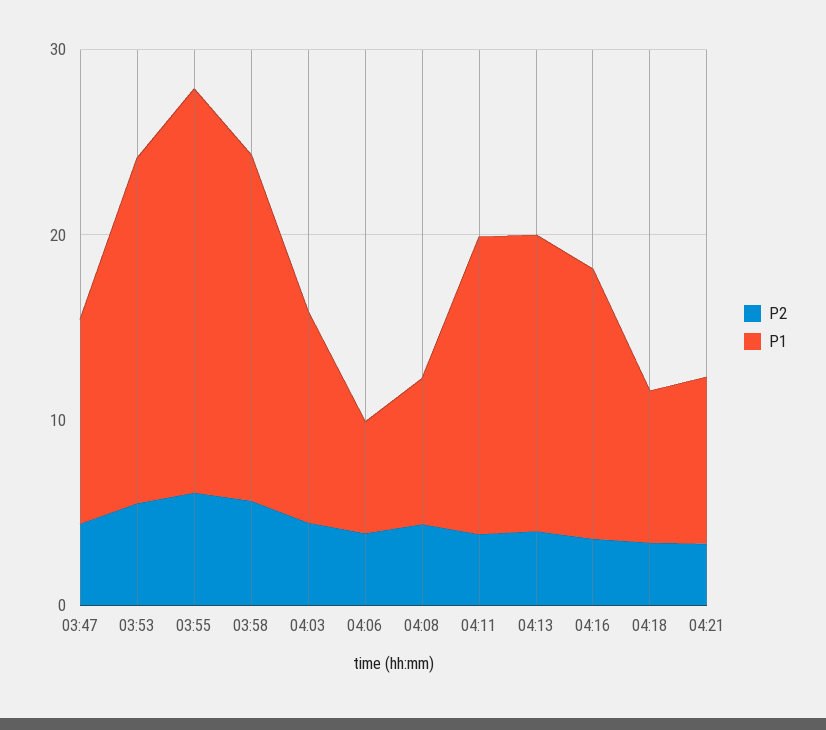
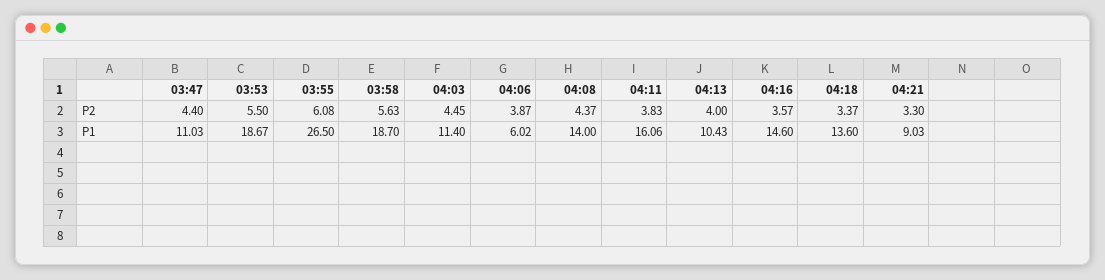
  {
    "P2": {
      "03:47": 4.4,
      "03:53": 5.5,
      "03:55": 6.08,
      "03:58": 5.63,
      "04:03": 4.45,
      "04:06": 3.87,
      "04:08": 4.37,
      "04:11": 3.83,
      "04:13": 4,
      "04:16": 3.57,
      "04:18": 3.37,
      "04:21": 3.3
    },
    "P1": {
      "03:47": 11.03,
      "03:53": 18.67,
-     "03:55": 22,
+     "03:55": 26.5,
      "03:58": 18.7,
      "04:03": 11.4,
      "04:06": 6.02,
-     "04:08": 8,
+     "04:08": 14,
      "04:11": 16.06,
-     "04:13": 16,
+     "04:13": 10.43,
      "04:16": 14.6,
-     "04:18": 8,
+     "04:18": 13.6,
      "04:21": 9.03
    }
  }

